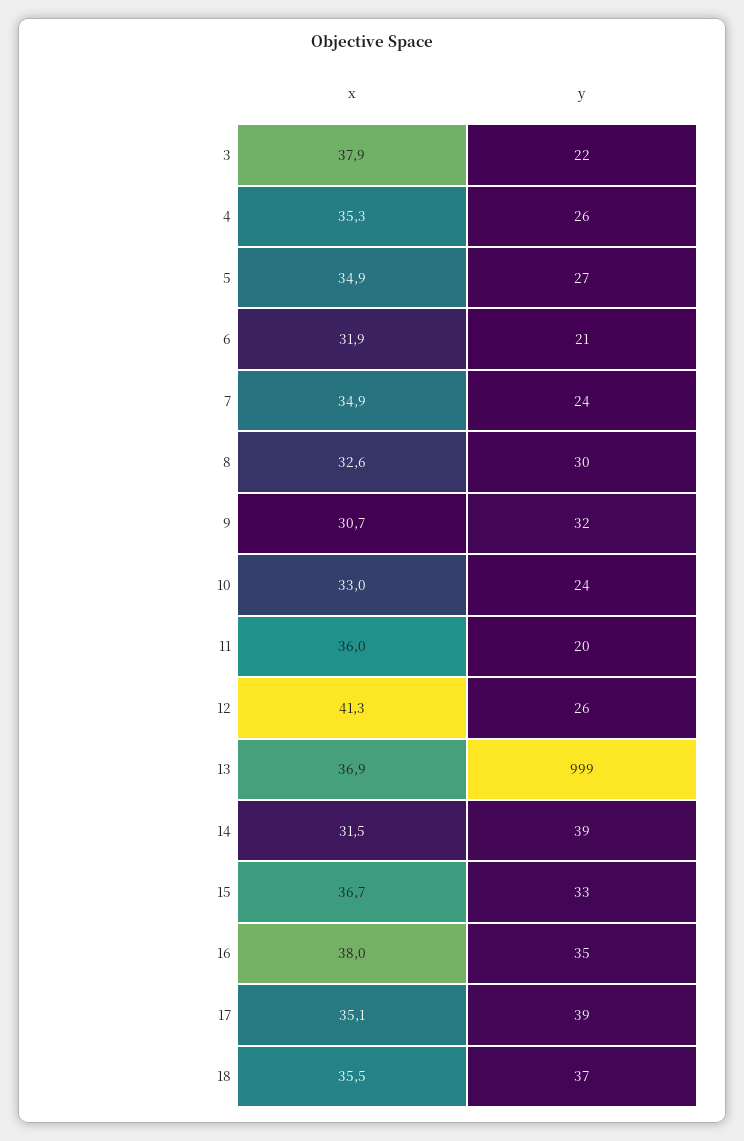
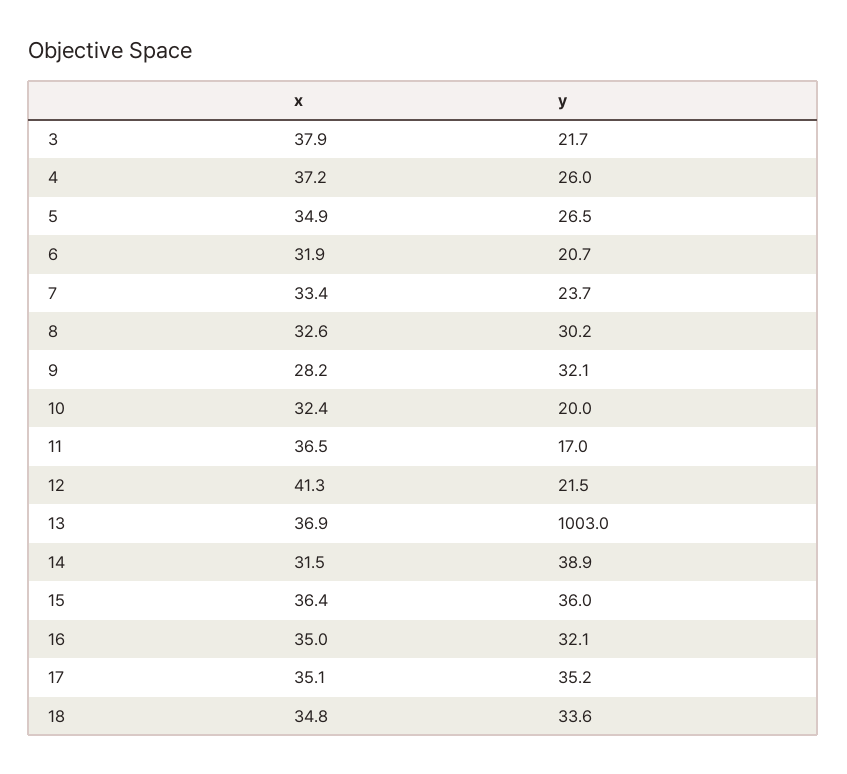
  {
    "x": {
      "3": 37.9,
-     "4": 35.3,
+     "4": 37.2,
      "5": 34.9,
      "6": 31.9,
-     "7": 34.9,
+     "7": 33.4,
      "8": 32.6,
-     "9": 30.7,
+     "9": 28.2,
-     "10": 33,
+     "10": 32.4,
-     "11": 36,
+     "11": 36.5,
      "12": 41.3,
      "13": 36.9,
      "14": 31.5,
-     "15": 36.7,
+     "15": 36.4,
-     "16": 38,
+     "16": 35,
      "17": 35.1,
-     "18": 35.5
+     "18": 34.8
    },
    "y": {
      "3": 21.7,
      "4": 26,
      "5": 26.5,
      "6": 20.7,
      "7": 23.7,
      "8": 30.2,
      "9": 32.1,
-     "10": 24,
+     "10": 20,
-     "11": 20,
+     "11": 17,
-     "12": 26,
+     "12": 21.5,
-     "13": 999,
+     "13": 1003,
      "14": 38.9,
-     "15": 33,
+     "15": 36,
-     "16": 35,
+     "16": 32.1,
-     "17": 39,
+     "17": 35.2,
-     "18": 37
+     "18": 33.6
    }
  }

